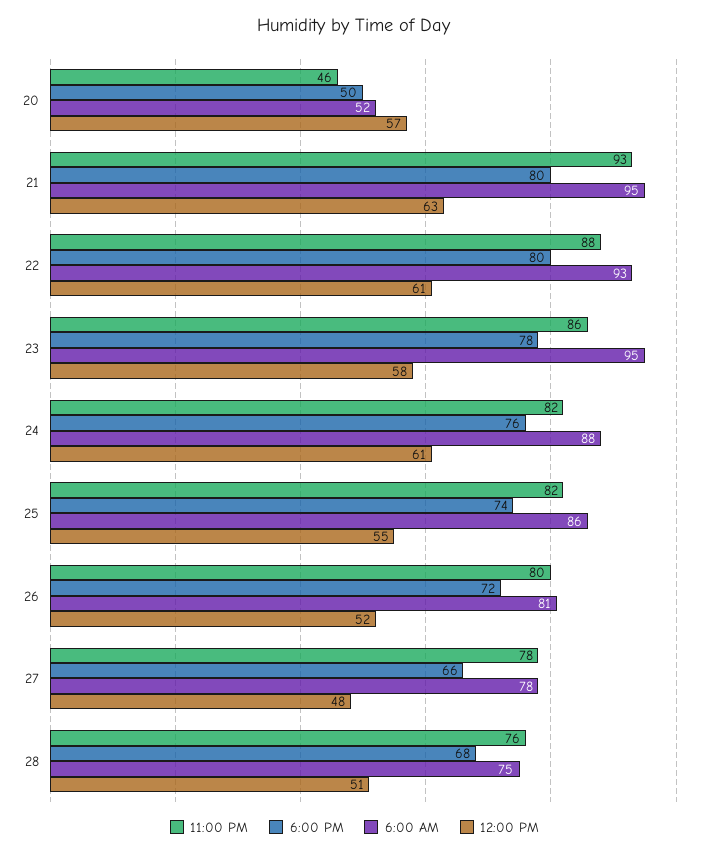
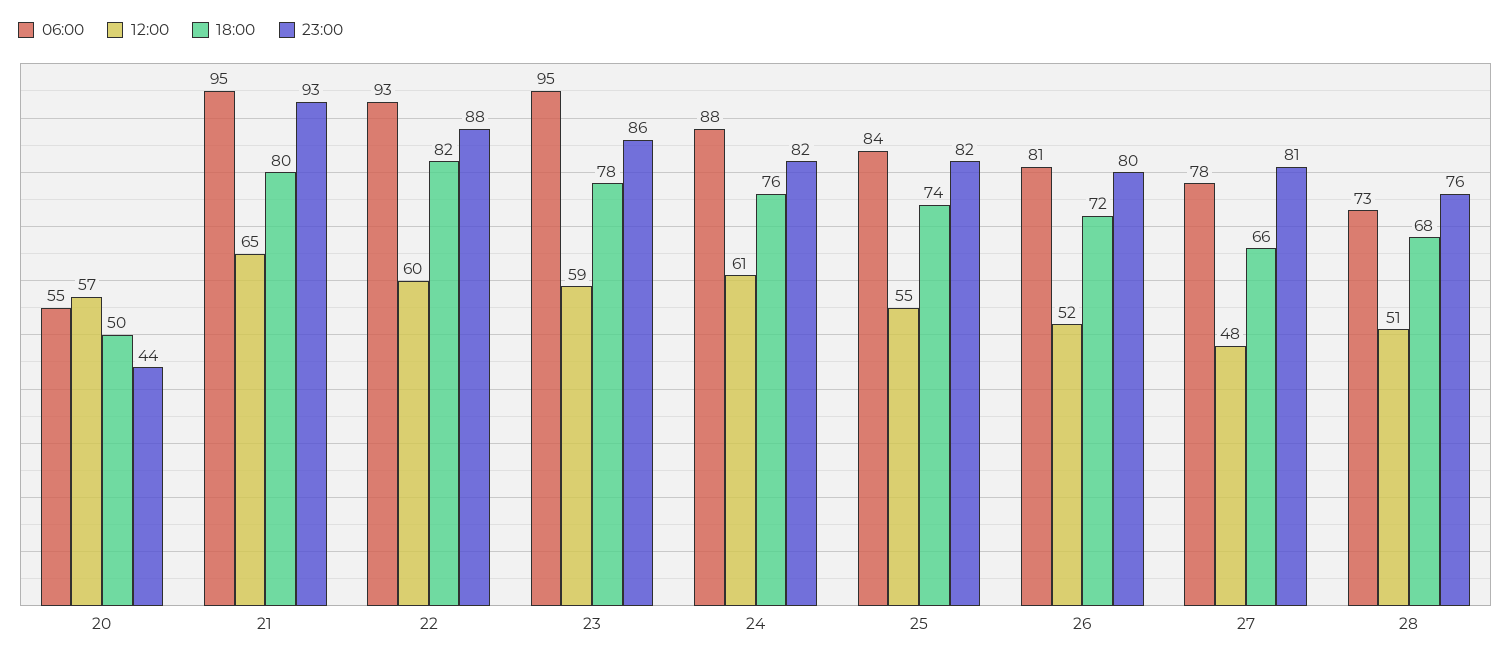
  {
    "11:00 PM": {
-     "20": 46,
+     "20": 44,
      "21": 93,
      "22": 88,
      "23": 86,
      "24": 82,
      "25": 82,
      "26": 80,
-     "27": 78,
+     "27": 81,
      "28": 76
    },
    "6:00 PM": {
      "20": 50,
      "21": 80,
-     "22": 80,
+     "22": 82,
      "23": 78,
      "24": 76,
      "25": 74,
      "26": 72,
      "27": 66,
      "28": 68
    },
    "6:00 AM": {
-     "20": 52,
+     "20": 55,
      "21": 95,
      "22": 93,
      "23": 95,
      "24": 88,
-     "25": 86,
+     "25": 84,
      "26": 81,
      "27": 78,
-     "28": 75
+     "28": 73
    },
    "12:00 PM": {
      "20": 57,
-     "21": 63,
+     "21": 65,
-     "22": 61,
+     "22": 60,
-     "23": 58,
+     "23": 59,
      "24": 61,
      "25": 55,
      "26": 52,
      "27": 48,
      "28": 51
    }
  }

